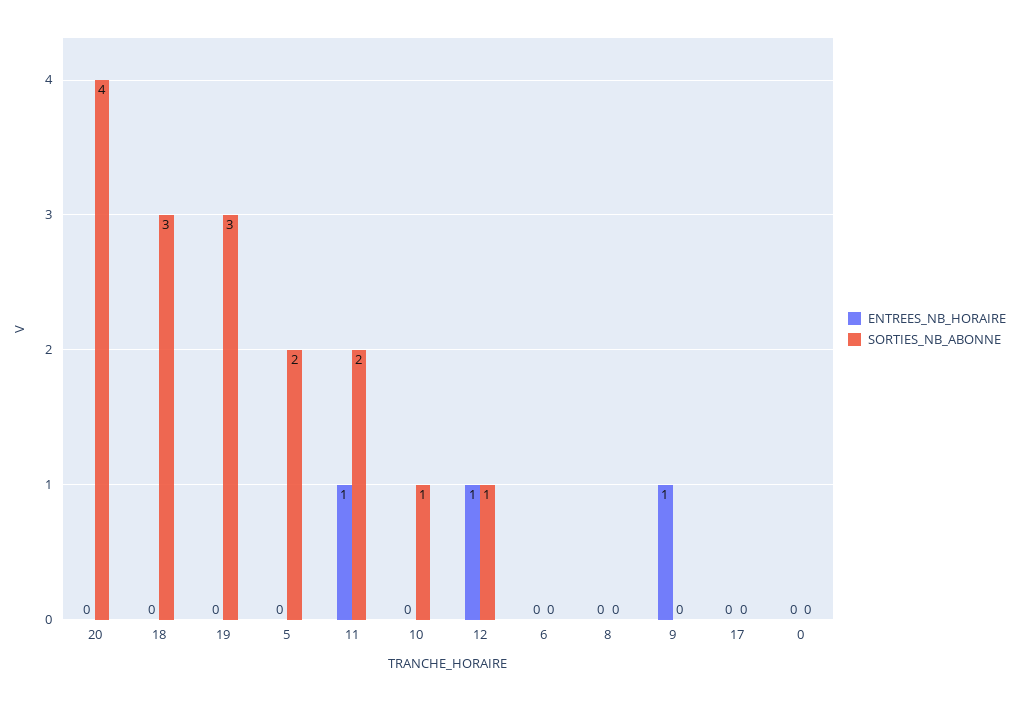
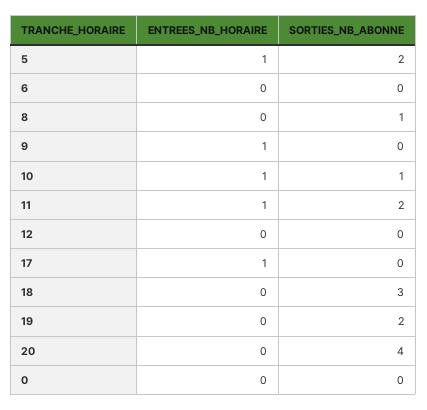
  {
    "ENTREES_NB_HORAIRE": {
      "20": 0,
      "18": 0,
      "19": 0,
-     "5": 0,
+     "5": 1,
      "11": 1,
-     "10": 0,
+     "10": 1,
-     "12": 1,
+     "12": 0,
      "6": 0,
      "8": 0,
      "9": 1,
-     "17": 0,
+     "17": 1,
      "0": 0
    },
    "SORTIES_NB_ABONNE": {
      "20": 4,
      "18": 3,
-     "19": 3,
+     "19": 2,
      "5": 2,
      "11": 2,
      "10": 1,
-     "12": 1,
+     "12": 0,
      "6": 0,
-     "8": 0,
+     "8": 1,
      "9": 0,
      "17": 0,
      "0": 0
    }
  }

